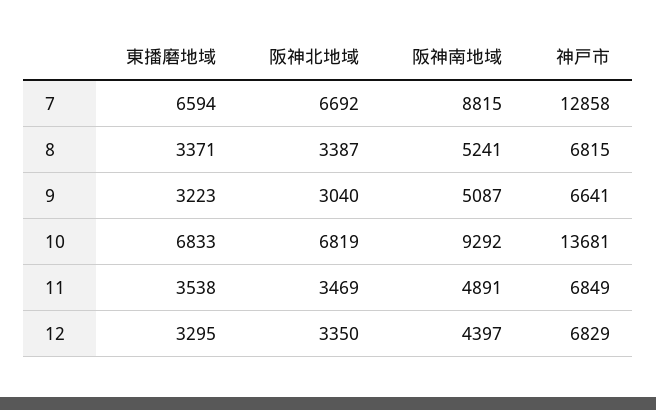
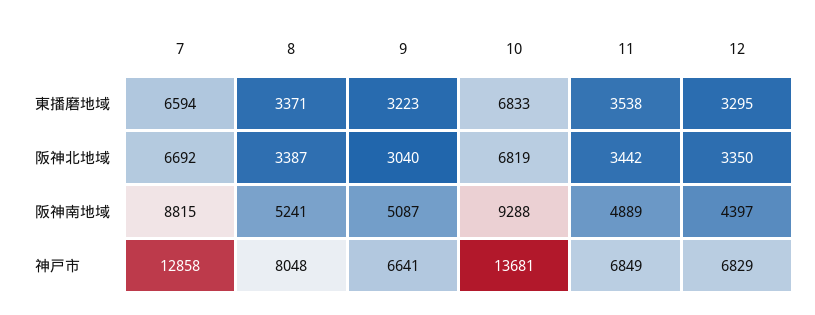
  {
    "東播磨地域": {
      "7": 6594,
      "8": 3371,
      "9": 3223,
      "10": 6833,
      "11": 3538,
      "12": 3295
    },
    "阪神北地域": {
      "7": 6692,
      "8": 3387,
      "9": 3040,
      "10": 6819,
-     "11": 3469,
+     "11": 3442,
      "12": 3350
    },
    "阪神南地域": {
      "7": 8815,
      "8": 5241,
      "9": 5087,
-     "10": 9292,
+     "10": 9288,
-     "11": 4891,
+     "11": 4889,
      "12": 4397
    },
    "神戸市": {
      "7": 12858,
-     "8": 6815,
+     "8": 8048,
      "9": 6641,
      "10": 13681,
      "11": 6849,
      "12": 6829
    }
  }

